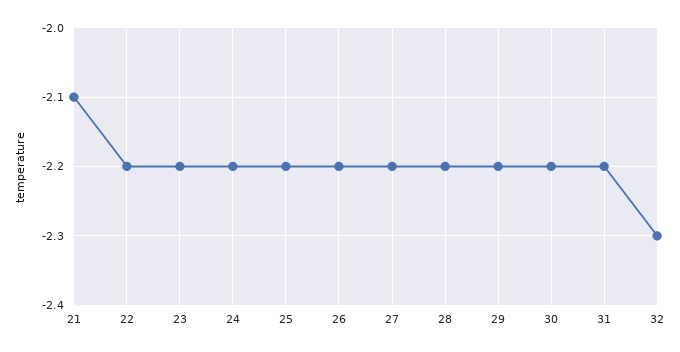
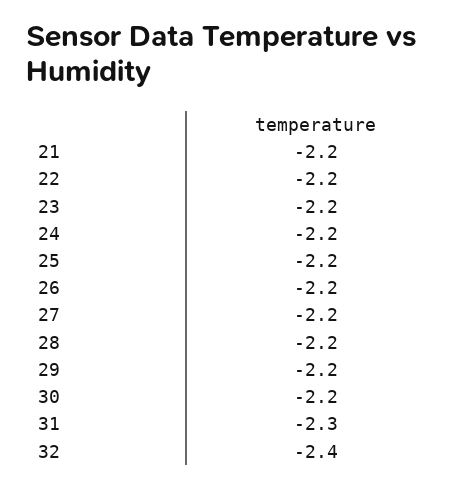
  {
-   "21": -2.1,
+   "21": -2.2,
    "22": -2.2,
    "23": -2.2,
    "24": -2.2,
    "25": -2.2,
    "26": -2.2,
    "27": -2.2,
    "28": -2.2,
    "29": -2.2,
    "30": -2.2,
-   "31": -2.2,
+   "31": -2.3,
-   "32": -2.3
+   "32": -2.4
  }

